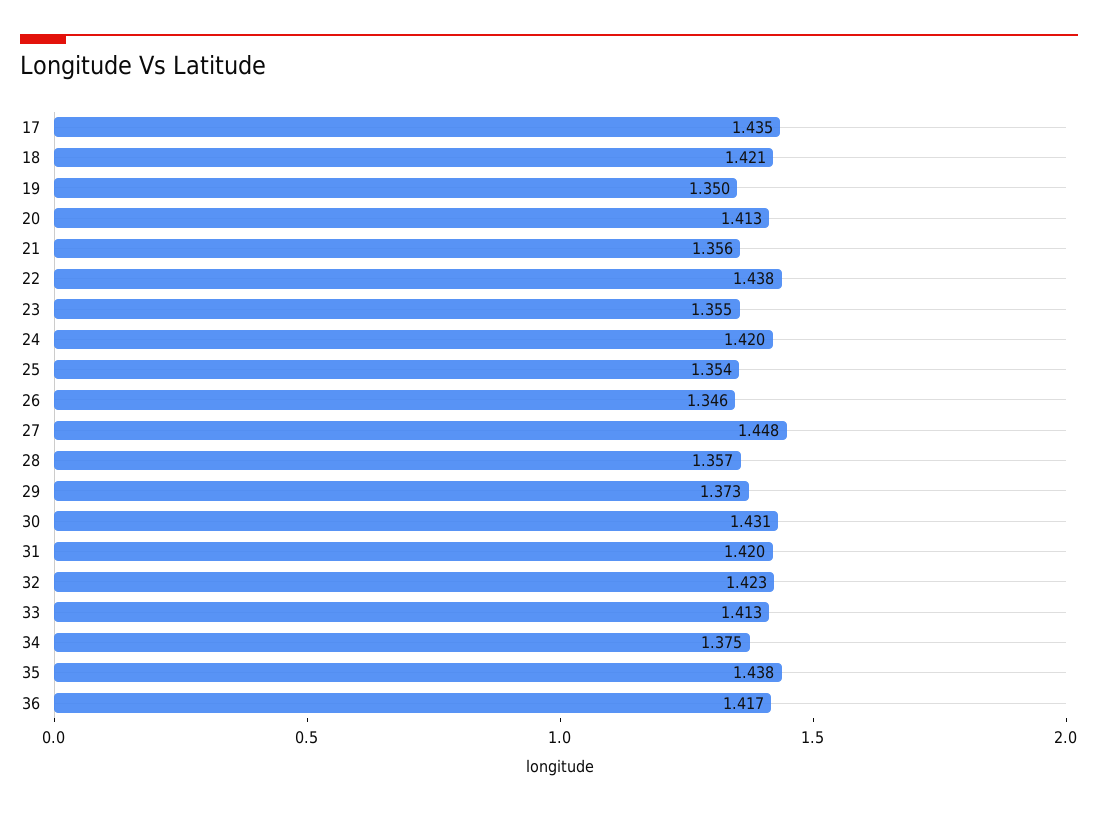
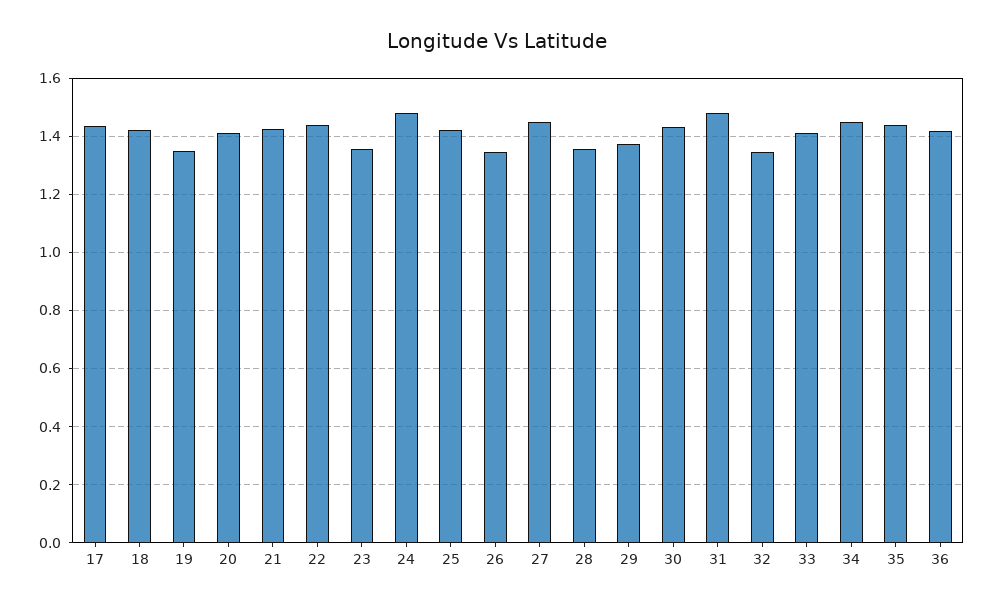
  {
    "17": 1.435,
    "18": 1.421,
    "19": 1.35,
    "20": 1.413,
-   "21": 1.356,
+   "21": 1.425,
    "22": 1.438,
    "23": 1.355,
-   "24": 1.42,
+   "24": 1.475,
-   "25": 1.354,
+   "25": 1.425,
    "26": 1.346,
    "27": 1.448,
    "28": 1.357,
    "29": 1.373,
    "30": 1.431,
-   "31": 1.42,
+   "31": 1.475,
-   "32": 1.423,
+   "32": 1.35,
    "33": 1.413,
-   "34": 1.375,
+   "34": 1.45,
    "35": 1.438,
    "36": 1.417
  }

